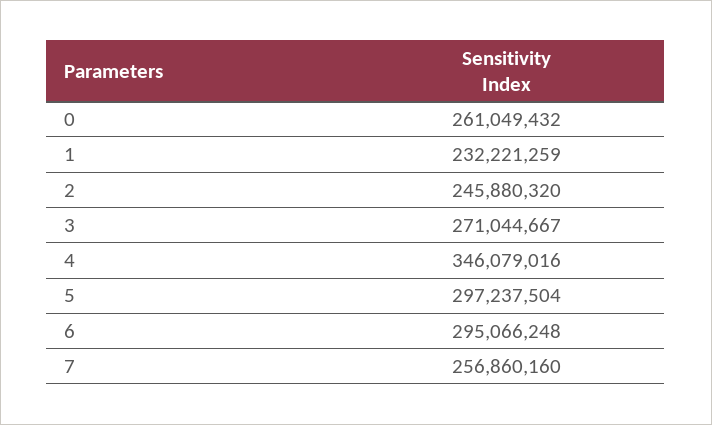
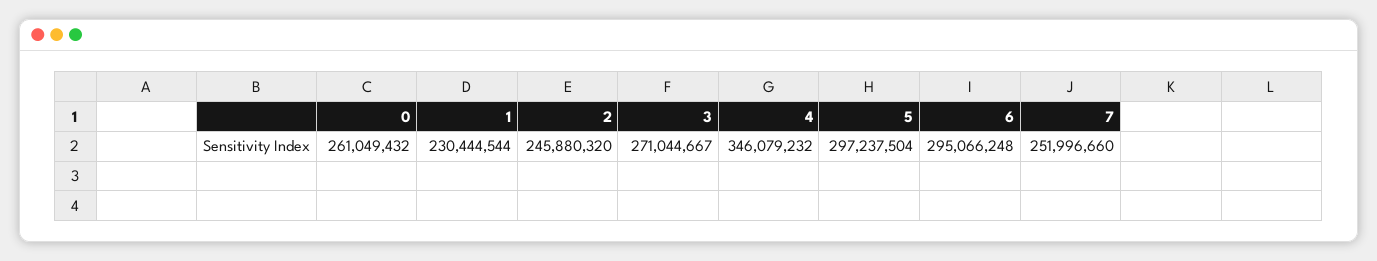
  {
    "0": 261049432,
-   "1": 232221259,
+   "1": 230444544,
    "2": 245880320,
    "3": 271044667,
-   "4": 346079016,
+   "4": 346079232,
    "5": 297237504,
    "6": 295066248,
-   "7": 256860160
+   "7": 251996660
  }

